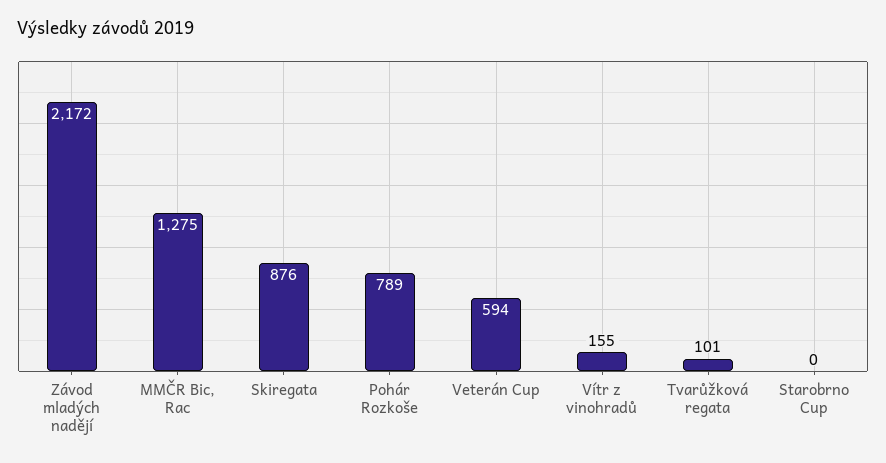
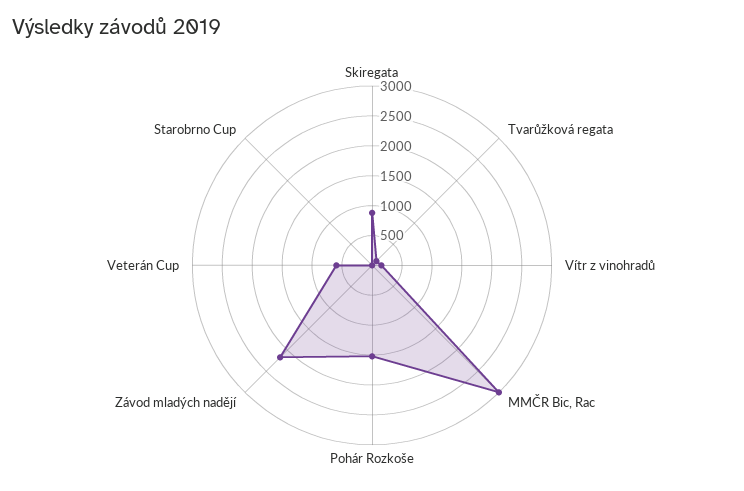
  {
    "Závod mladých nadějí": 2172,
-   "MMČR Bic, Rac": 1275,
+   "MMČR Bic, Rac": 3000,
    "Skiregata": 876,
-   "Pohár Rozkoše": 789,
+   "Pohár Rozkoše": 1500,
    "Veterán Cup": 594,
    "Vítr z vinohradů": 155,
    "Tvarůžková regata": 101,
    "Starobrno Cup": 0
  }

